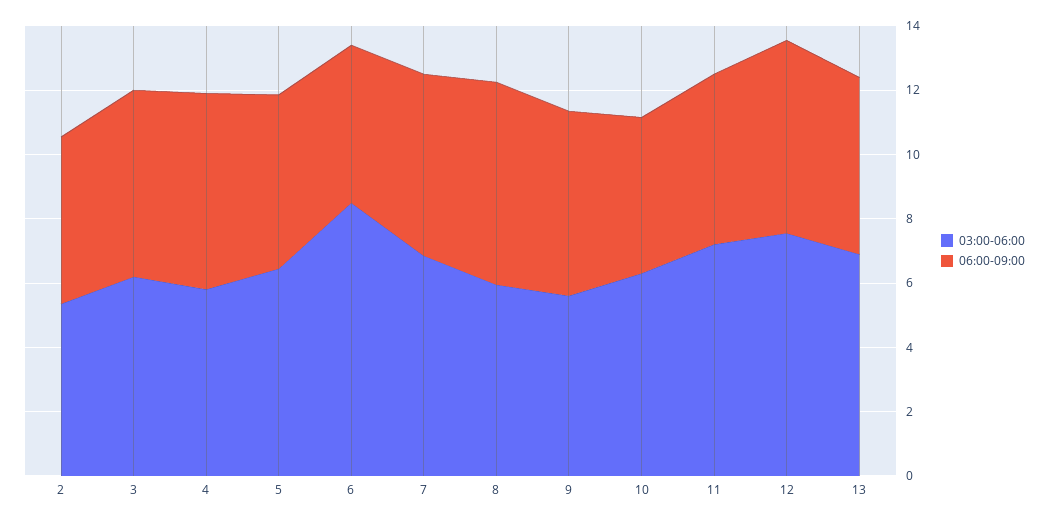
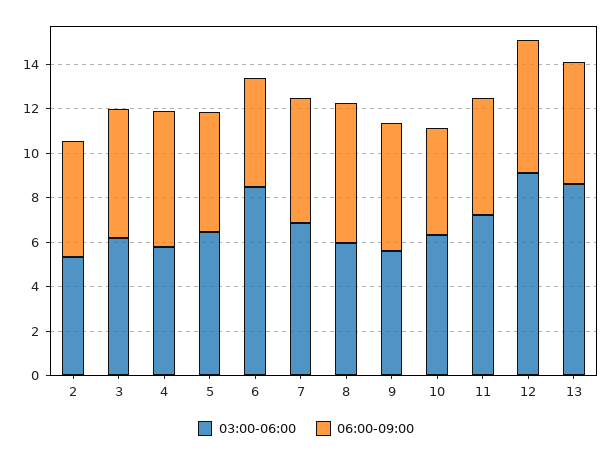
  {
    "03:00-06:00": {
      "2": 5.5,
      "3": 6,
      "4": 6,
      "5": 6.5,
      "6": 8.5,
      "7": 7,
      "8": 6,
      "9": 5.5,
      "10": 6.5,
      "11": 7,
-     "12": 7.5,
+     "12": 9,
-     "13": 7
+     "13": 8.5
    },
    "06:00-09:00": {
      "2": 5,
      "3": 6,
      "4": 6,
      "5": 5.5,
      "6": 5,
      "7": 5.5,
      "8": 6.5,
      "9": 6,
      "10": 5,
      "11": 5.5,
      "12": 6,
      "13": 5.5
    }
  }

